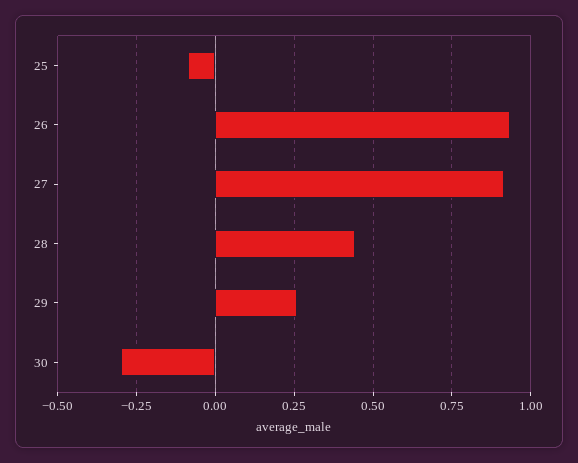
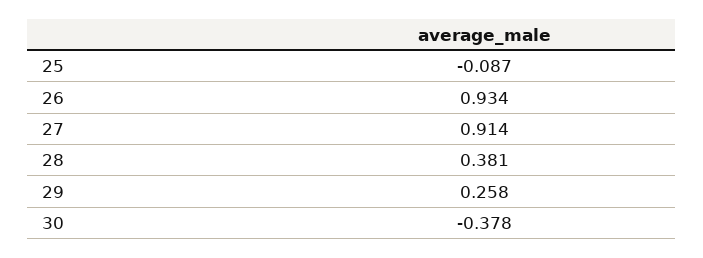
  {
    "25": -0.087,
    "26": 0.934,
    "27": 0.914,
-   "28": 0.45,
+   "28": 0.381,
    "29": 0.258,
-   "30": -0.3
+   "30": -0.378
  }

